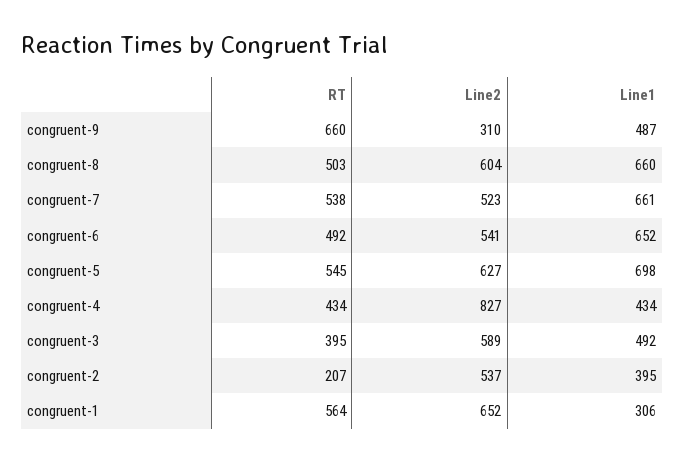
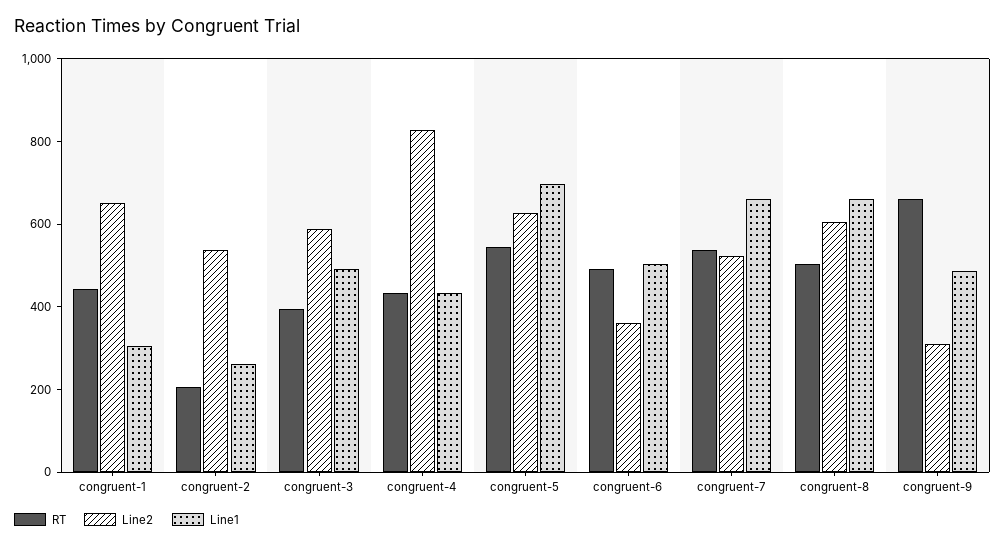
  {
    "RT": {
      "congruent-9": 660,
      "congruent-8": 503,
      "congruent-7": 538,
      "congruent-6": 492,
      "congruent-5": 545,
      "congruent-4": 434,
      "congruent-3": 395,
      "congruent-2": 207,
-     "congruent-1": 564
+     "congruent-1": 450
    },
    "Line2": {
      "congruent-9": 310,
      "congruent-8": 604,
      "congruent-7": 523,
-     "congruent-6": 541,
+     "congruent-6": 350,
      "congruent-5": 627,
      "congruent-4": 827,
      "congruent-3": 589,
      "congruent-2": 537,
      "congruent-1": 652
    },
    "Line1": {
      "congruent-9": 487,
      "congruent-8": 660,
      "congruent-7": 661,
-     "congruent-6": 652,
+     "congruent-6": 500,
      "congruent-5": 698,
      "congruent-4": 434,
      "congruent-3": 492,
-     "congruent-2": 395,
+     "congruent-2": 250,
      "congruent-1": 306
    }
  }

